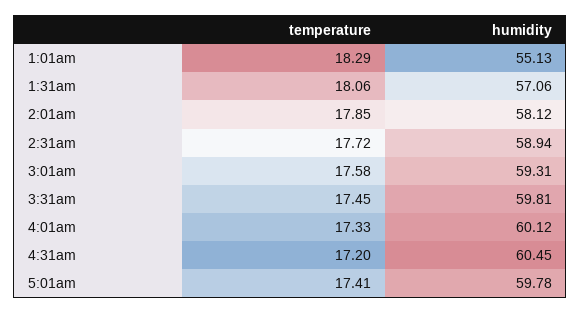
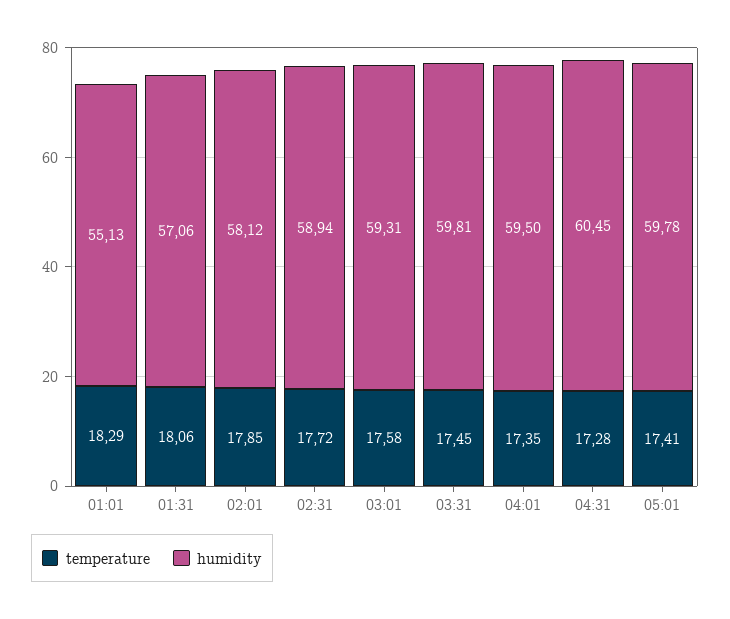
  {
    "temperature": {
      "1:01am": 18.29,
      "1:31am": 18.06,
      "2:01am": 17.85,
      "2:31am": 17.72,
      "3:01am": 17.58,
      "3:31am": 17.45,
-     "4:01am": 17.33,
+     "4:01am": 17.35,
-     "4:31am": 17.2,
+     "4:31am": 17.28,
      "5:01am": 17.41
    },
    "humidity": {
      "1:01am": 55.13,
      "1:31am": 57.06,
      "2:01am": 58.12,
      "2:31am": 58.94,
      "3:01am": 59.31,
      "3:31am": 59.81,
-     "4:01am": 60.12,
+     "4:01am": 59.5,
      "4:31am": 60.45,
      "5:01am": 59.78
    }
  }

